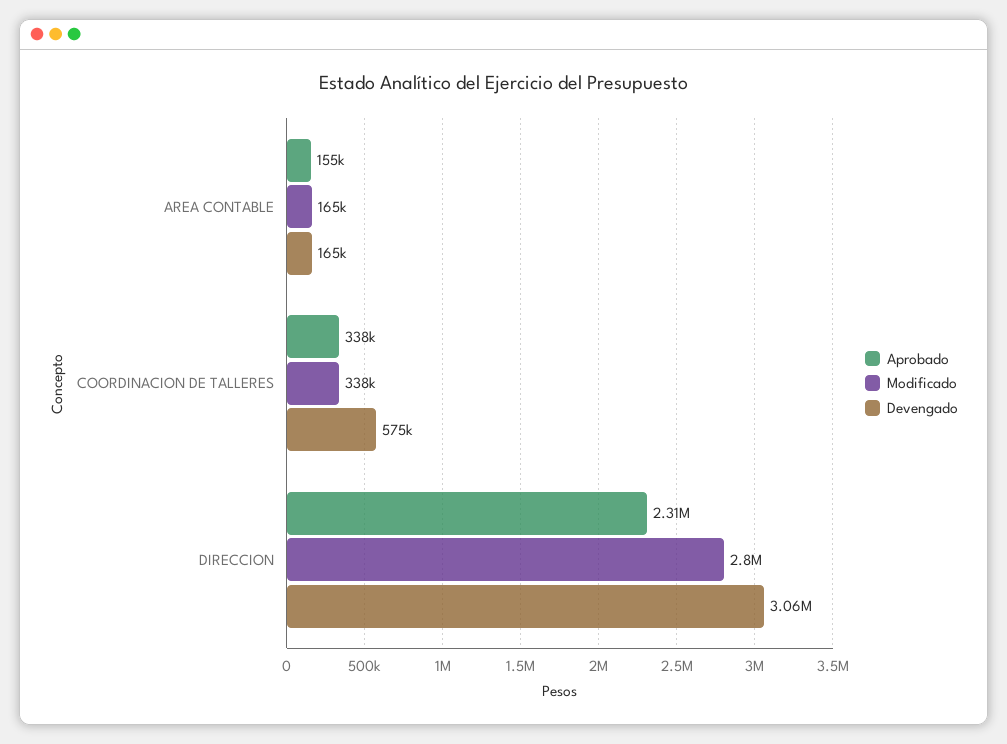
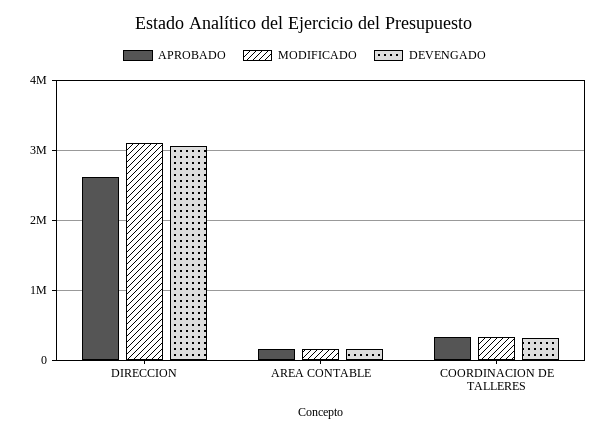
  {
    "Aprobado": {
      "AREA CONTABLE": 155000,
      "COORDINACION DE TALLERES": 338000,
-     "DIRECCION": 2310000
+     "DIRECCION": 2600000
    },
    "Modificado": {
      "AREA CONTABLE": 165000,
      "COORDINACION DE TALLERES": 338000,
-     "DIRECCION": 2800000
+     "DIRECCION": 3100000
    },
    "Devengado": {
      "AREA CONTABLE": 165000,
-     "COORDINACION DE TALLERES": 575000,
+     "COORDINACION DE TALLERES": 300000,
      "DIRECCION": 3060000
    }
  }

